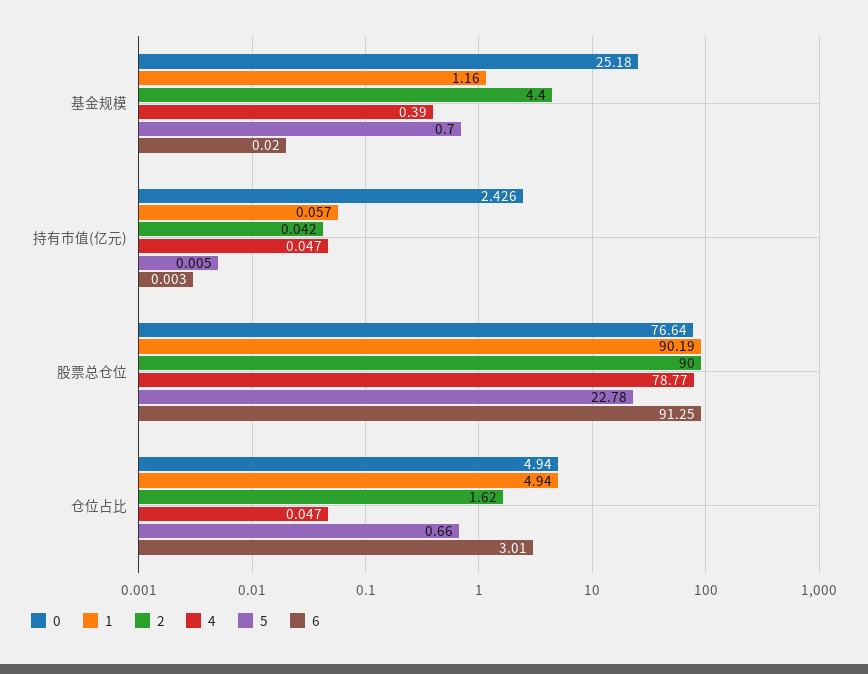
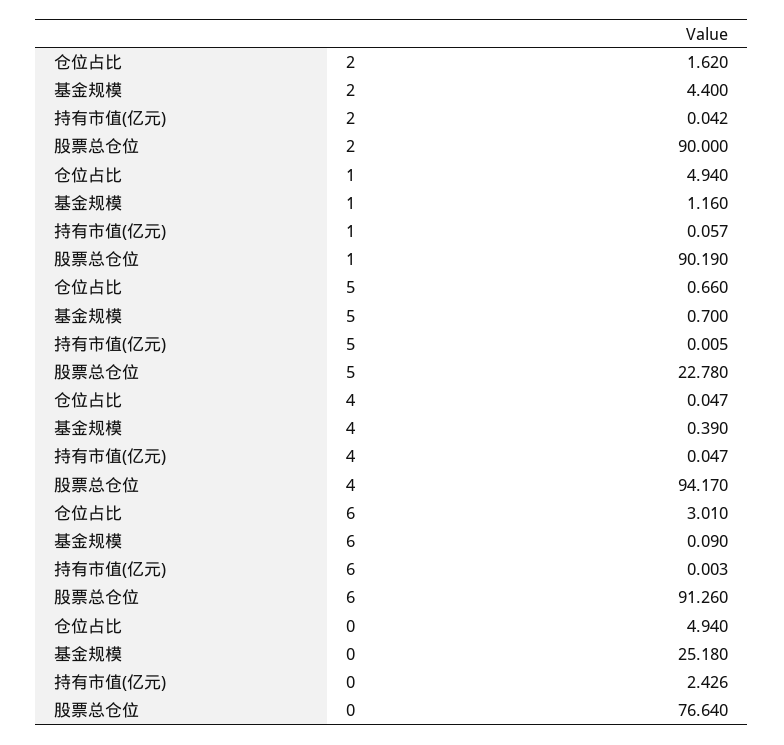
  {
    "0": {
      "基金规模": 25.18,
      "持有市值(亿元)": 2.426,
      "股票总仓位": 76.64,
      "仓位占比": 4.94
    },
    "1": {
      "基金规模": 1.16,
      "持有市值(亿元)": 0.057,
      "股票总仓位": 90.19,
      "仓位占比": 4.94
    },
    "2": {
      "基金规模": 4.4,
      "持有市值(亿元)": 0.042,
      "股票总仓位": 90,
      "仓位占比": 1.62
    },
    "4": {
      "基金规模": 0.39,
      "持有市值(亿元)": 0.047,
-     "股票总仓位": 78.77,
+     "股票总仓位": 94.17,
      "仓位占比": 0.047
    },
    "5": {
      "基金规模": 0.7,
      "持有市值(亿元)": 0.005,
      "股票总仓位": 22.78,
      "仓位占比": 0.66
    },
    "6": {
-     "基金规模": 0.02,
+     "基金规模": 0.09,
      "持有市值(亿元)": 0.003,
-     "股票总仓位": 91.25,
+     "股票总仓位": 91.26,
      "仓位占比": 3.01
    }
  }

